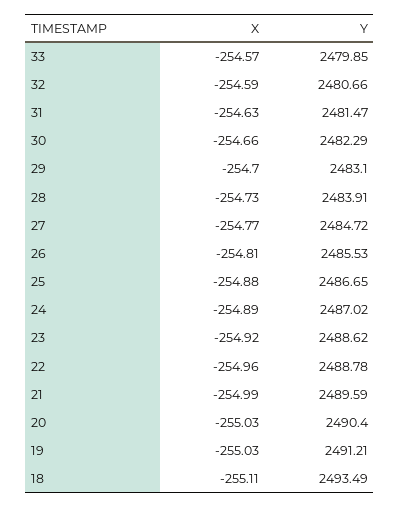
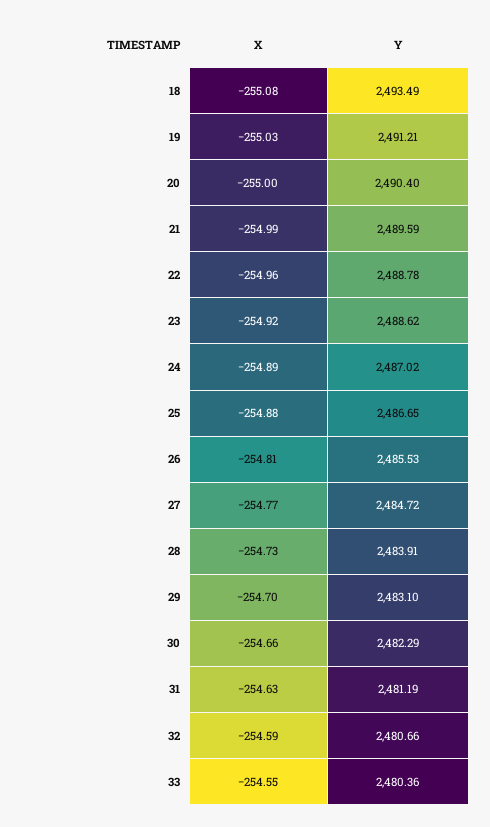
  {
    "X": {
-     "33": -254.57,
+     "33": -254.55,
      "32": -254.59,
      "31": -254.63,
      "30": -254.66,
      "29": -254.7,
      "28": -254.73,
      "27": -254.77,
      "26": -254.81,
      "25": -254.88,
      "24": -254.89,
      "23": -254.92,
      "22": -254.96,
      "21": -254.99,
-     "20": -255.03,
+     "20": -255,
      "19": -255.03,
-     "18": -255.11
+     "18": -255.08
    },
    "Y": {
-     "33": 2479.85,
+     "33": 2480.36,
      "32": 2480.66,
-     "31": 2481.47,
+     "31": 2481.19,
      "30": 2482.29,
      "29": 2483.1,
      "28": 2483.91,
      "27": 2484.72,
      "26": 2485.53,
      "25": 2486.65,
      "24": 2487.02,
      "23": 2488.62,
      "22": 2488.78,
      "21": 2489.59,
      "20": 2490.4,
      "19": 2491.21,
      "18": 2493.49
    }
  }

